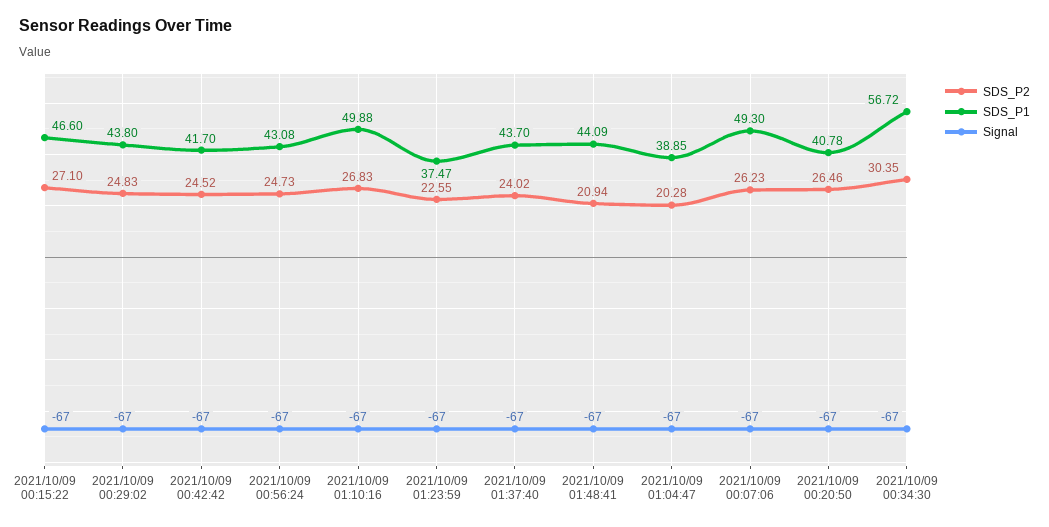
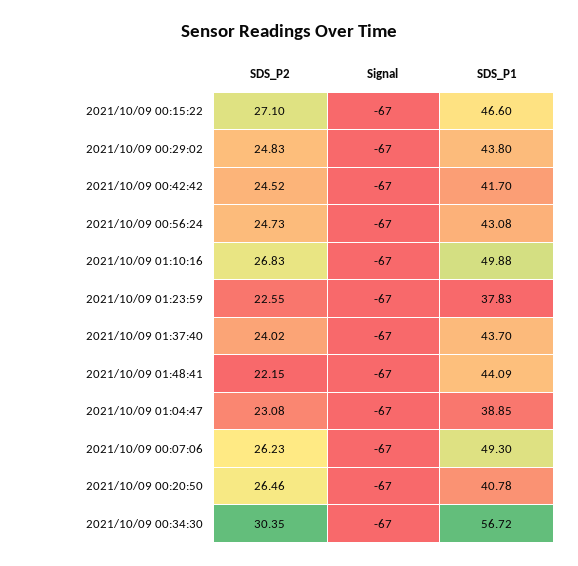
  {
    "SDS_P2": {
      "2021/10/09 00:15:22": 27.1,
      "2021/10/09 00:29:02": 24.83,
      "2021/10/09 00:42:42": 24.52,
      "2021/10/09 00:56:24": 24.73,
      "2021/10/09 01:10:16": 26.83,
      "2021/10/09 01:23:59": 22.55,
      "2021/10/09 01:37:40": 24.02,
-     "2021/10/09 01:48:41": 20.94,
+     "2021/10/09 01:48:41": 22.15,
-     "2021/10/09 01:04:47": 20.28,
+     "2021/10/09 01:04:47": 23.08,
      "2021/10/09 00:07:06": 26.23,
      "2021/10/09 00:20:50": 26.46,
      "2021/10/09 00:34:30": 30.35
    },
    "SDS_P1": {
      "2021/10/09 00:15:22": 46.6,
      "2021/10/09 00:29:02": 43.8,
      "2021/10/09 00:42:42": 41.7,
      "2021/10/09 00:56:24": 43.08,
      "2021/10/09 01:10:16": 49.88,
-     "2021/10/09 01:23:59": 37.47,
+     "2021/10/09 01:23:59": 37.83,
      "2021/10/09 01:37:40": 43.7,
      "2021/10/09 01:48:41": 44.09,
      "2021/10/09 01:04:47": 38.85,
      "2021/10/09 00:07:06": 49.3,
      "2021/10/09 00:20:50": 40.78,
      "2021/10/09 00:34:30": 56.72
    },
    "Signal": {
      "2021/10/09 00:15:22": -67,
      "2021/10/09 00:29:02": -67,
      "2021/10/09 00:42:42": -67,
      "2021/10/09 00:56:24": -67,
      "2021/10/09 01:10:16": -67,
      "2021/10/09 01:23:59": -67,
      "2021/10/09 01:37:40": -67,
      "2021/10/09 01:48:41": -67,
      "2021/10/09 01:04:47": -67,
      "2021/10/09 00:07:06": -67,
      "2021/10/09 00:20:50": -67,
      "2021/10/09 00:34:30": -67
    }
  }

